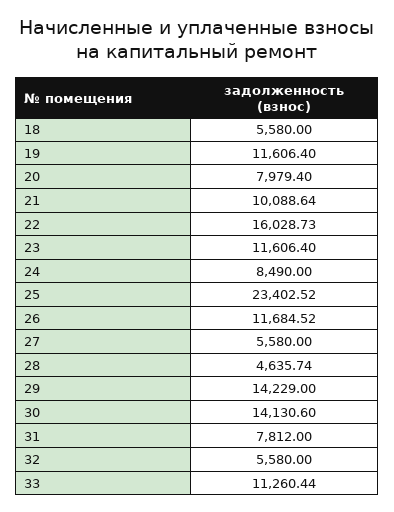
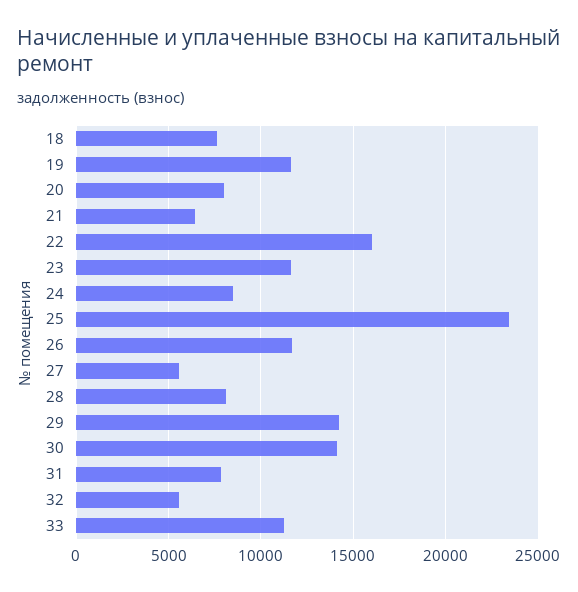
  {
-   "18": 5580,
+   "18": 7500,
    "19": 11606.4,
    "20": 7979.4,
-   "21": 10088.64,
+   "21": 6500,
    "22": 16028.73,
    "23": 11606.4,
    "24": 8490,
    "25": 23402.52,
    "26": 11684.52,
    "27": 5580,
-   "28": 4635.74,
+   "28": 8000,
    "29": 14229,
    "30": 14130.6,
    "31": 7812,
    "32": 5580,
    "33": 11260.44
  }

